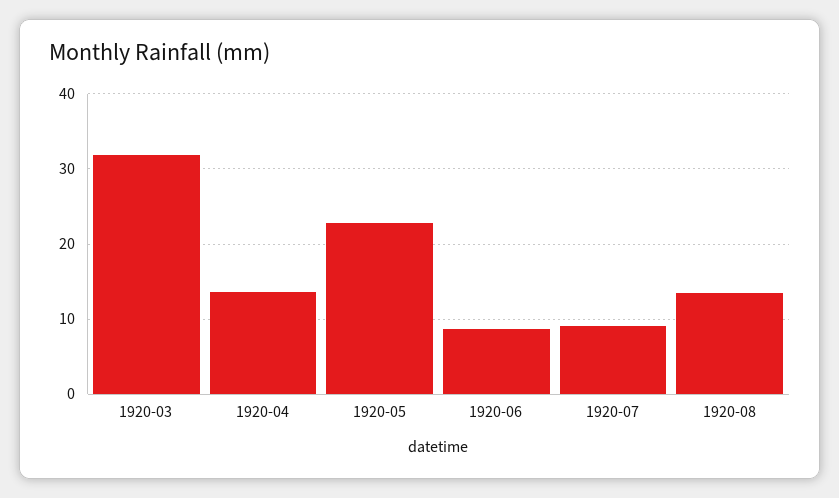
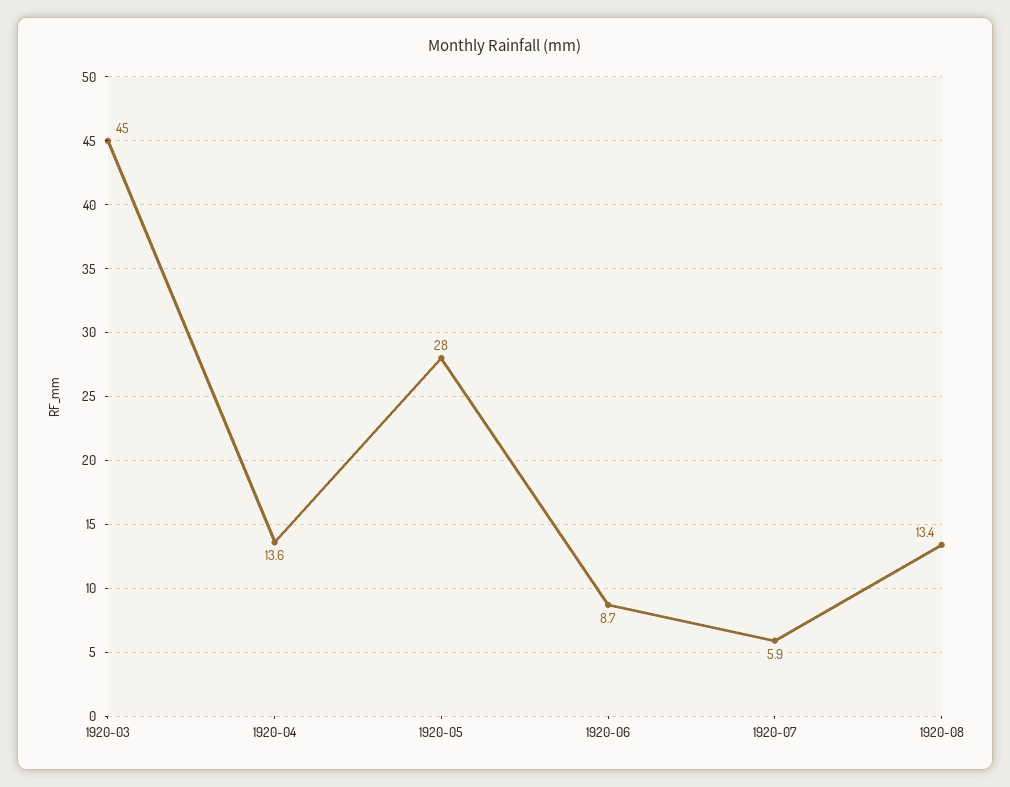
  {
-   "1920-03": 32,
+   "1920-03": 45,
    "1920-04": 13.6,
-   "1920-05": 23,
+   "1920-05": 28,
    "1920-06": 8.7,
-   "1920-07": 9,
+   "1920-07": 5.9,
    "1920-08": 13.4
  }

